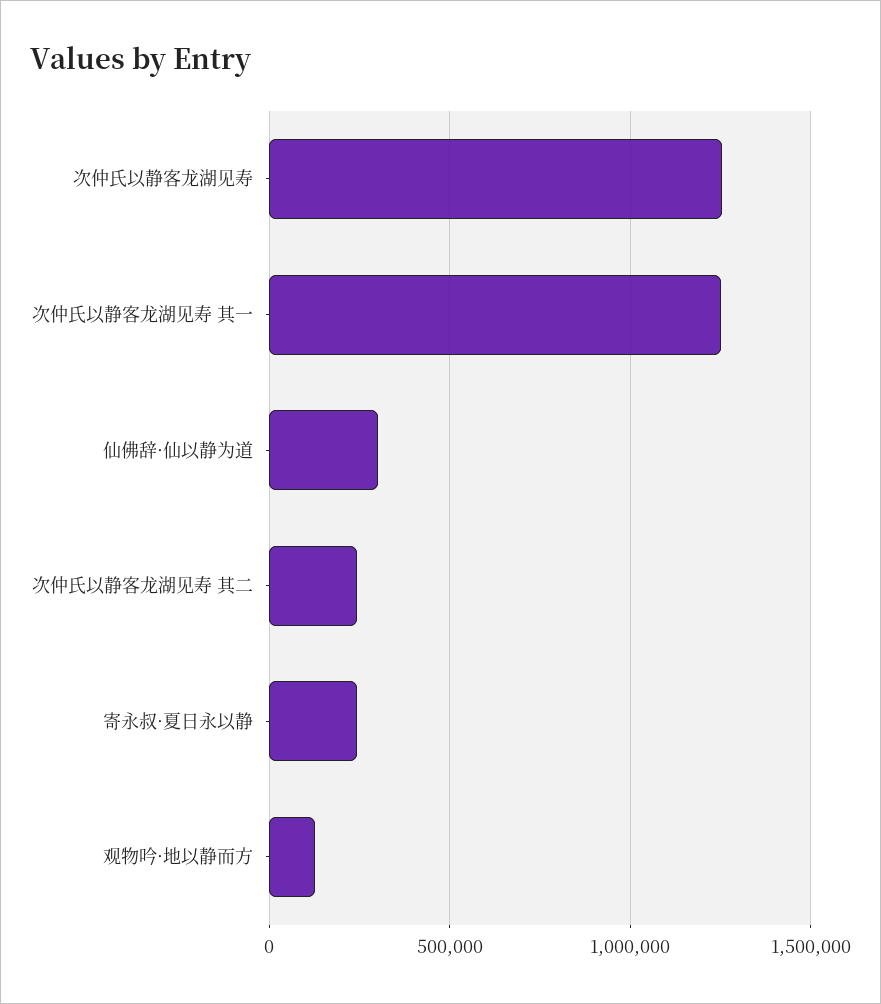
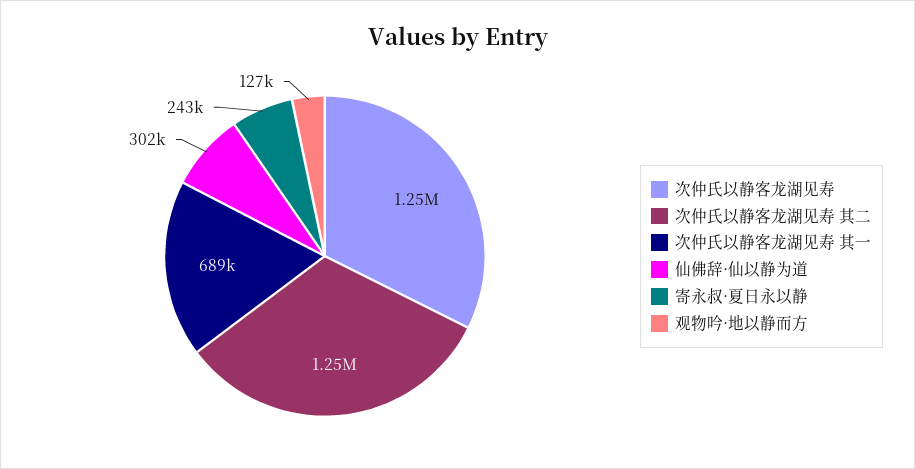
  {
    "次仲氏以静客龙湖见寿": 1250000,
-   "次仲氏以静客龙湖见寿 其一": 1250000,
+   "次仲氏以静客龙湖见寿 其一": 689000,
    "仙佛辞·仙以静为道": 302000,
-   "次仲氏以静客龙湖见寿 其二": 250000,
+   "次仲氏以静客龙湖见寿 其二": 1250000,
    "寄永叔·夏日永以静": 243000,
    "观物吟·地以静而方": 127000
  }

